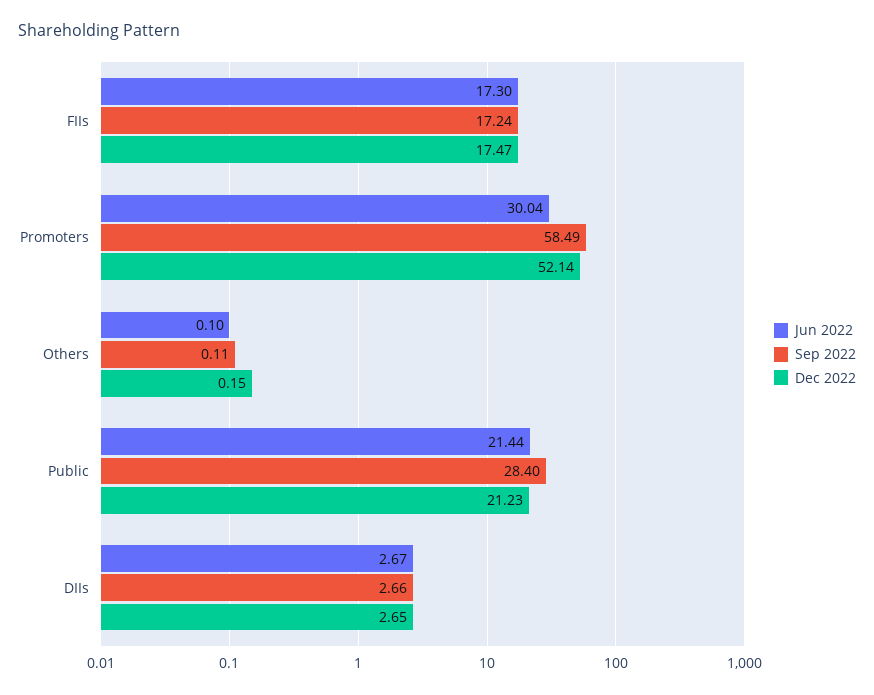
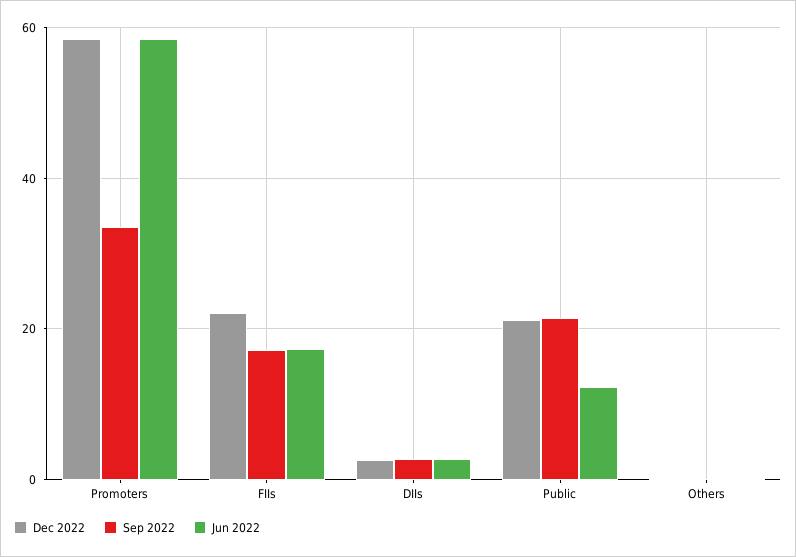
  {
    "Jun 2022": {
      "FIIs": 17.3,
-     "Promoters": 30.04,
+     "Promoters": 58,
      "Others": 0.1,
-     "Public": 21.44,
+     "Public": 12,
      "DIIs": 2.67
    },
    "Sep 2022": {
      "FIIs": 17.24,
-     "Promoters": 58.49,
+     "Promoters": 34,
      "Others": 0.11,
-     "Public": 28.4,
+     "Public": 22,
      "DIIs": 2.66
    },
    "Dec 2022": {
-     "FIIs": 17.47,
+     "FIIs": 22,
-     "Promoters": 52.14,
+     "Promoters": 58,
      "Others": 0.15,
      "Public": 21.23,
      "DIIs": 2.65
    }
  }

